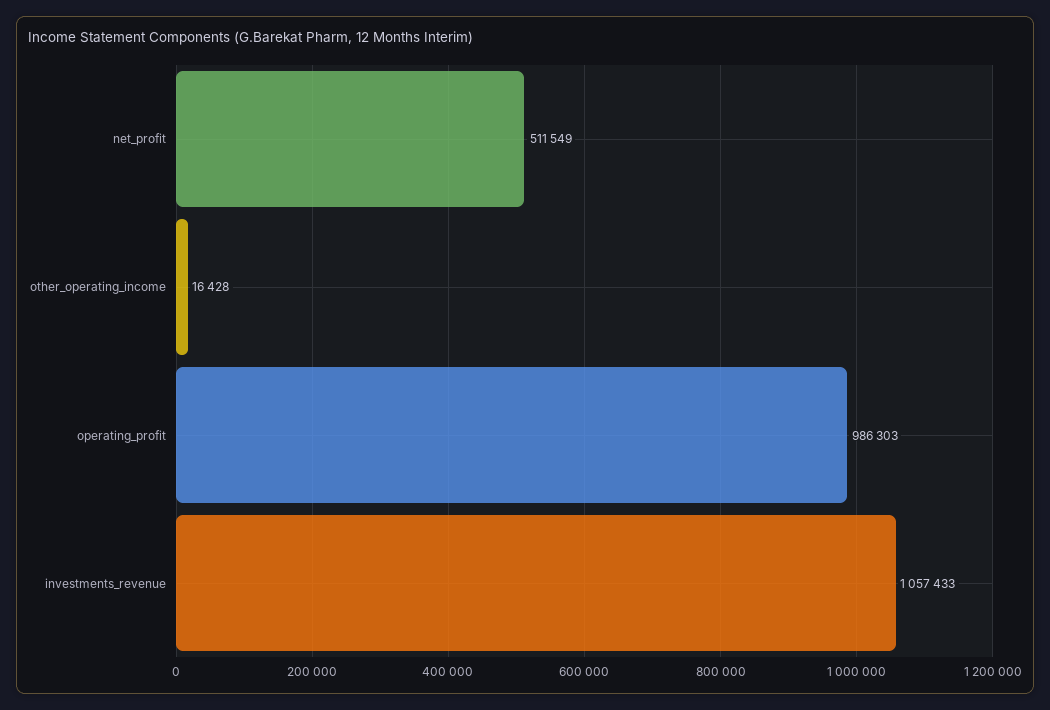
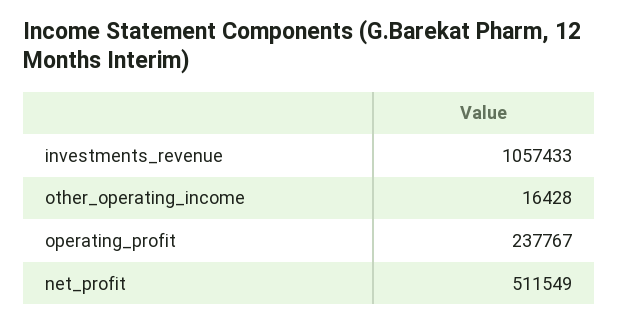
  {
    "net_profit": 511549,
    "other_operating_income": 16428,
-   "operating_profit": 986303,
+   "operating_profit": 237767,
    "investments_revenue": 1057433
  }

